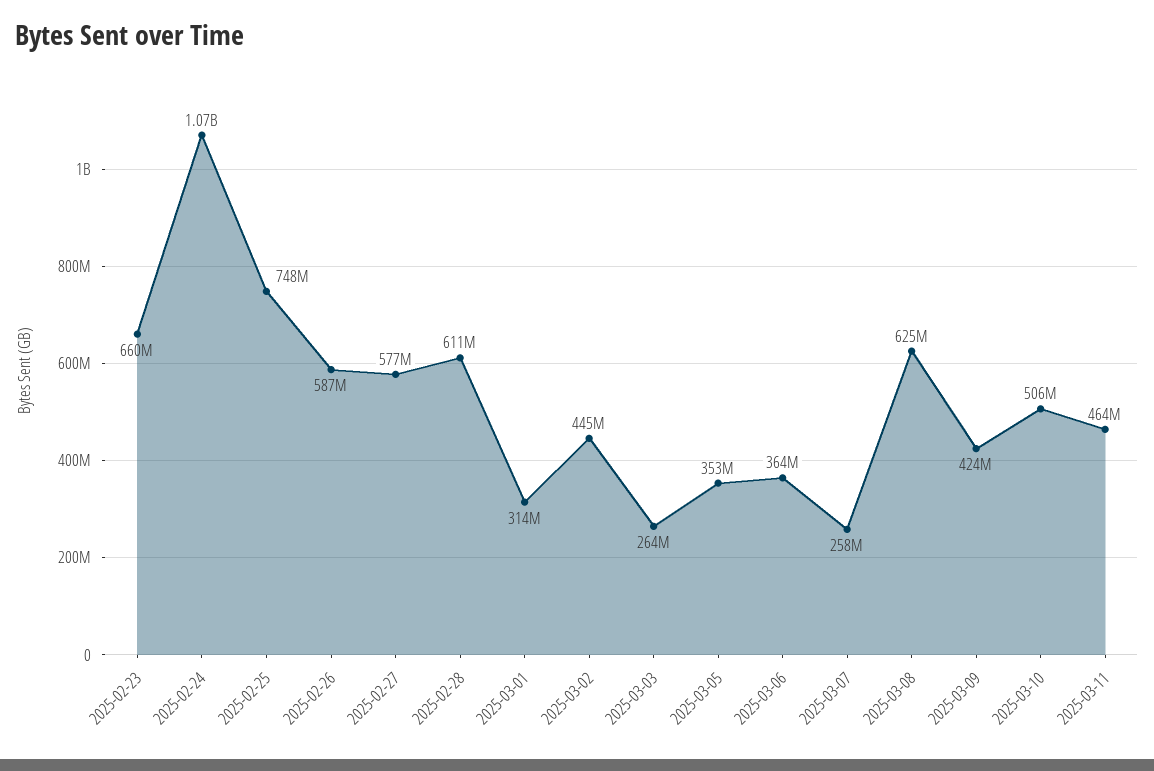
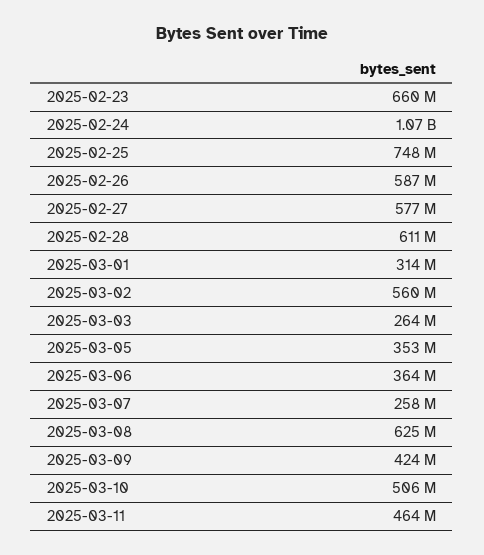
  {
    "2025-02-23": 660000000,
    "2025-02-24": 1070000000,
    "2025-02-25": 748000000,
    "2025-02-26": 587000000,
    "2025-02-27": 577000000,
    "2025-02-28": 611000000,
    "2025-03-01": 314000000,
-   "2025-03-02": 445000000,
+   "2025-03-02": 560000000,
    "2025-03-03": 264000000,
    "2025-03-05": 353000000,
    "2025-03-06": 364000000,
    "2025-03-07": 258000000,
    "2025-03-08": 625000000,
    "2025-03-09": 424000000,
    "2025-03-10": 506000000,
    "2025-03-11": 464000000
  }

